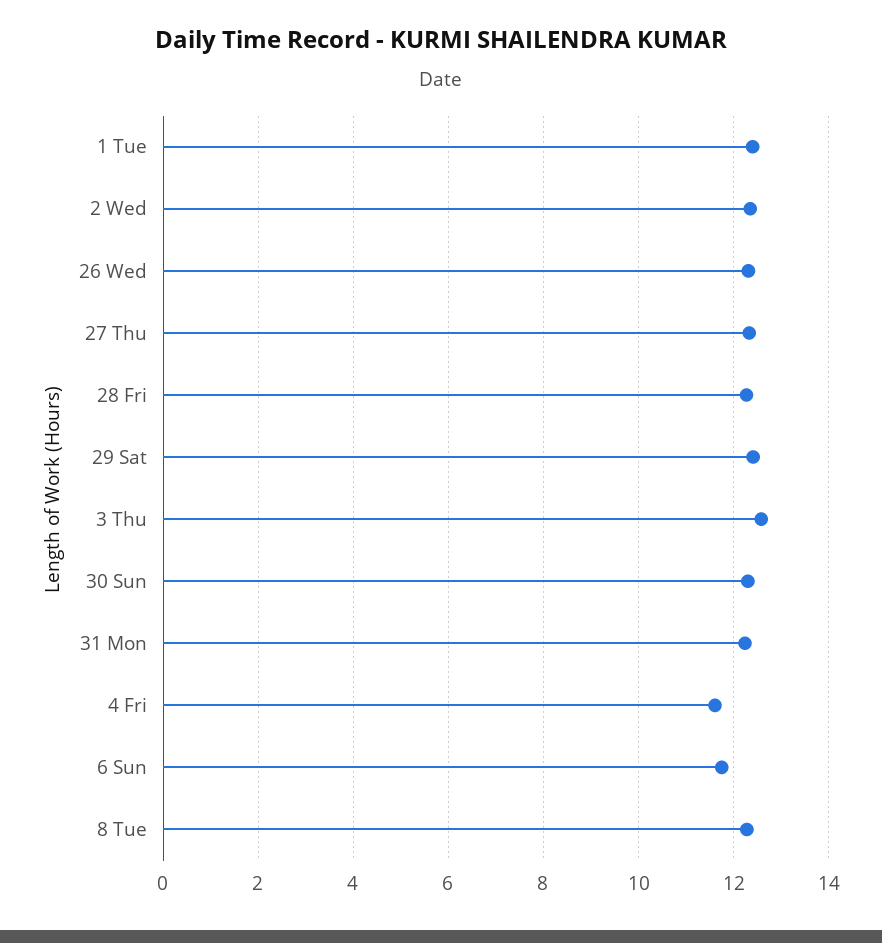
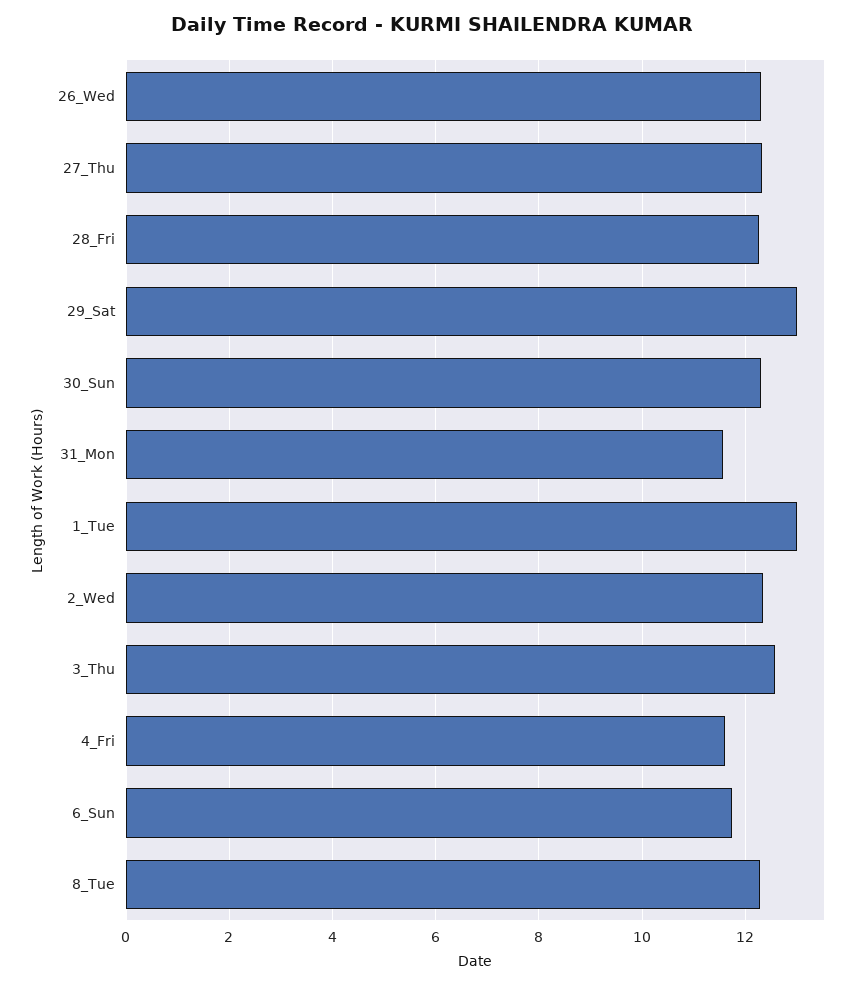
  {
-   "1 Tue": 12.4,
+   "1 Tue": 13,
    "2 Wed": 12.4,
    "26 Wed": 12.4,
    "27 Thu": 12.4,
    "28 Fri": 12.2,
-   "29 Sat": 12.4,
+   "29 Sat": 13,
    "3 Thu": 12.6,
    "30 Sun": 12.4,
-   "31 Mon": 12.2,
+   "31 Mon": 11.6,
    "4 Fri": 11.6,
    "6 Sun": 11.8,
    "8 Tue": 12.2
  }

